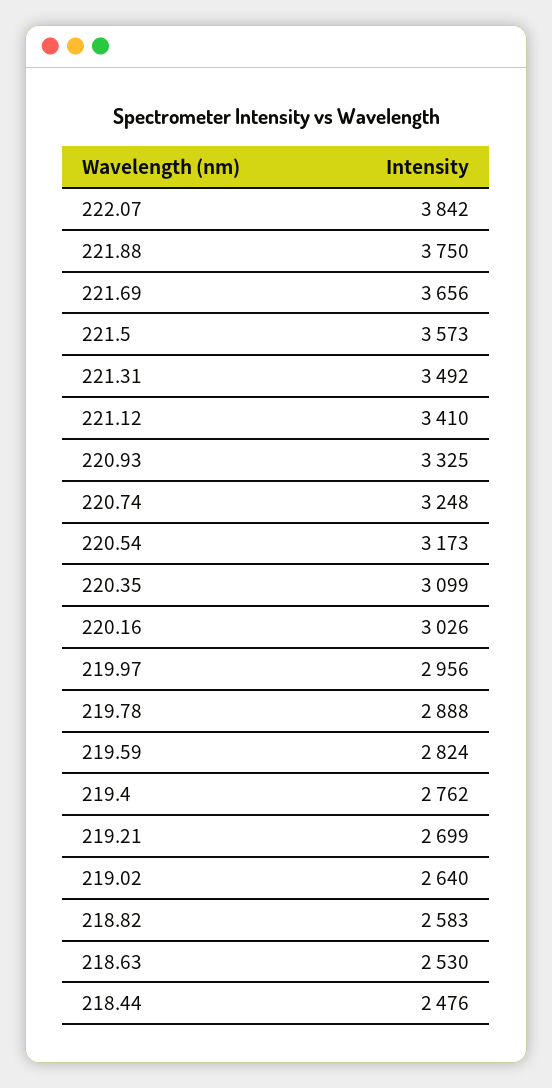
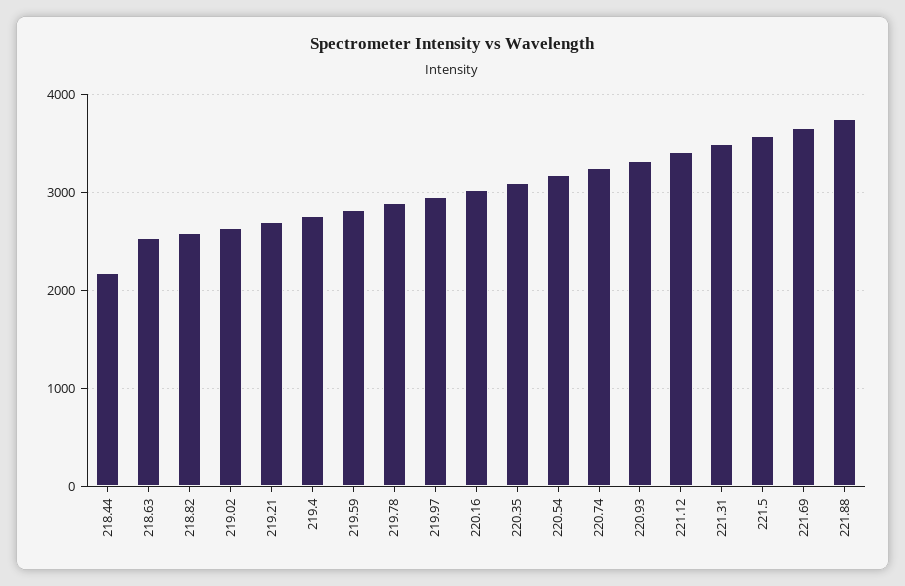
  {
-   "222.07": 3842,
    "221.88": 3750,
    "221.69": 3656,
    "221.5": 3573,
    "221.31": 3492,
    "221.12": 3410,
    "220.93": 3325,
    "220.74": 3248,
    "220.54": 3173,
    "220.35": 3099,
    "220.16": 3026,
    "219.97": 2956,
    "219.78": 2888,
    "219.59": 2824,
    "219.4": 2762,
    "219.21": 2699,
    "219.02": 2640,
    "218.82": 2583,
    "218.63": 2530,
-   "218.44": 2476
+   "218.44": 2200
  }

